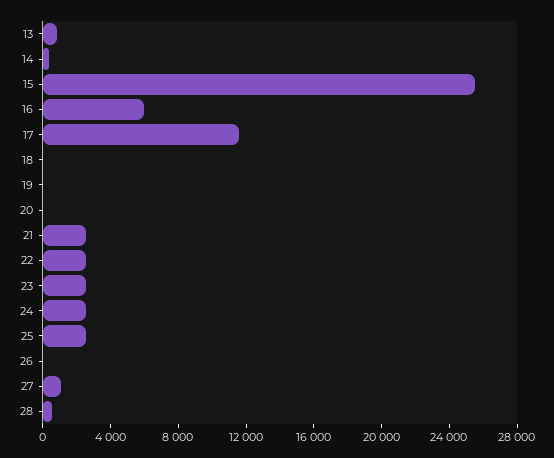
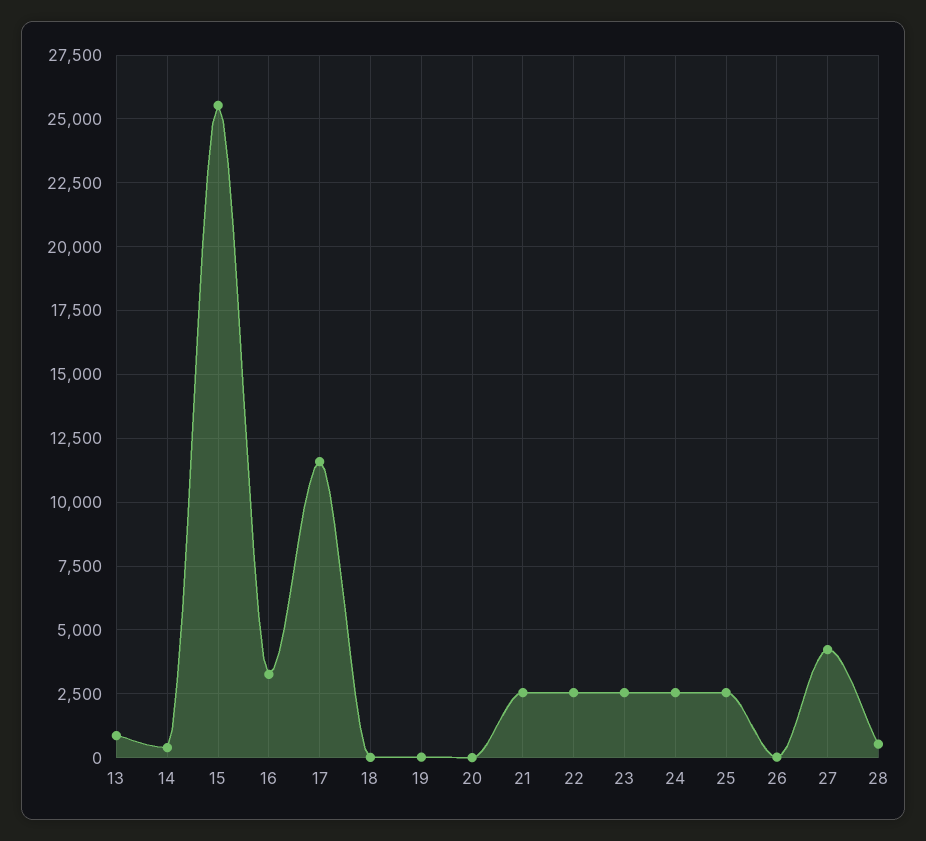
  {
    "13": 750,
    "14": 500,
    "15": 25500,
-   "16": 6000,
+   "16": 3250,
    "17": 11500,
    "18": 0,
    "19": 0,
    "20": 0,
    "21": 2500,
    "22": 2500,
    "23": 2500,
    "24": 2500,
    "25": 2500,
    "26": 0,
-   "27": 1000,
+   "27": 4250,
    "28": 500
  }

